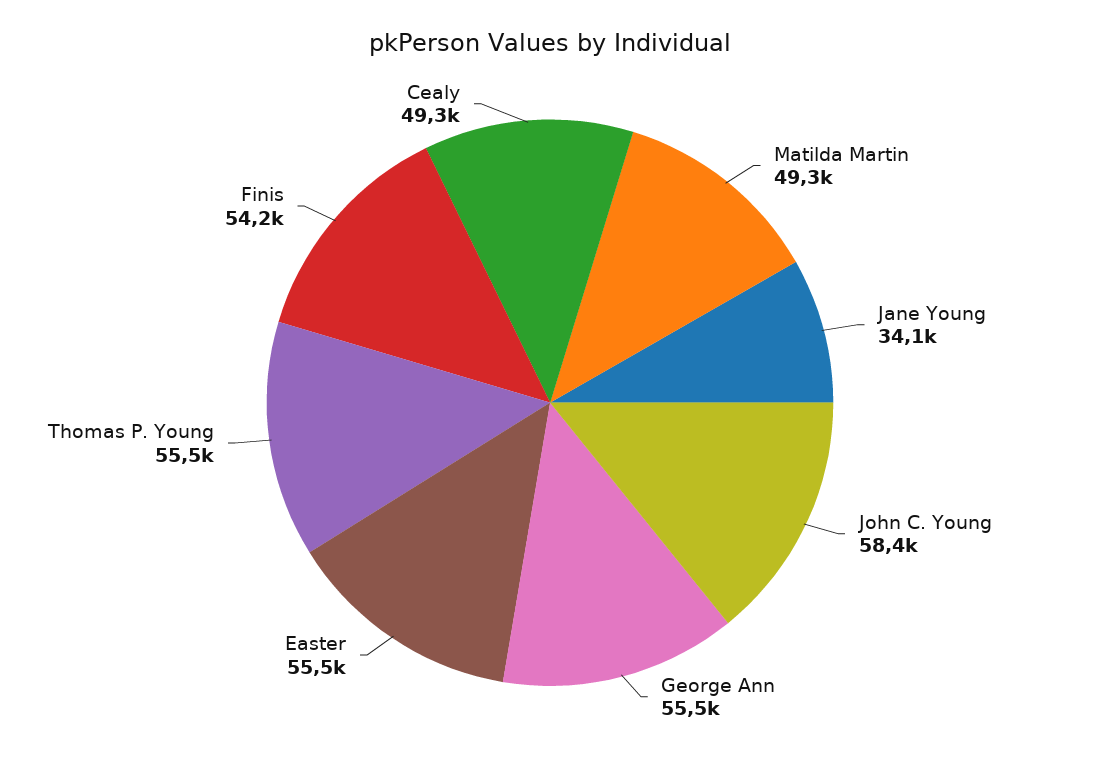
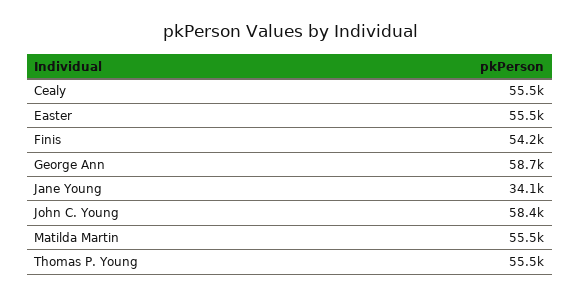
  {
-   "Matilda Martin": 49300,
+   "Matilda Martin": 55500,
    "Jane Young": 34100,
    "John C. Young": 58400,
-   "George Ann": 55500,
+   "George Ann": 58700,
    "Easter": 55500,
    "Thomas P. Young": 55500,
    "Finis": 54200,
-   "Cealy": 49300
+   "Cealy": 55500
  }

